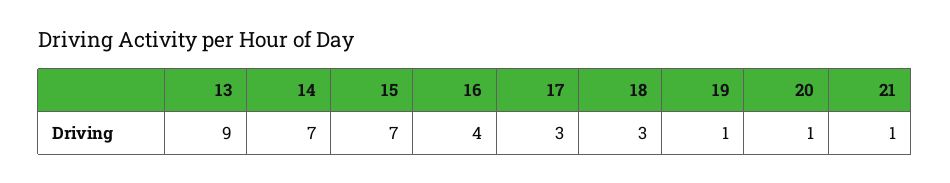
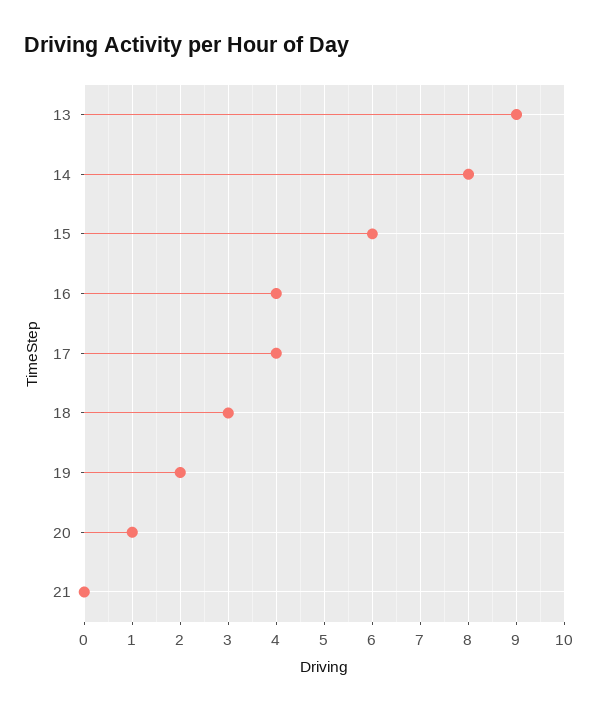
  {
    "13": 9,
-   "14": 7,
+   "14": 8,
-   "15": 7,
+   "15": 6,
    "16": 4,
-   "17": 3,
+   "17": 4,
    "18": 3,
-   "19": 1,
+   "19": 2,
    "20": 1,
-   "21": 1
+   "21": 0
  }

